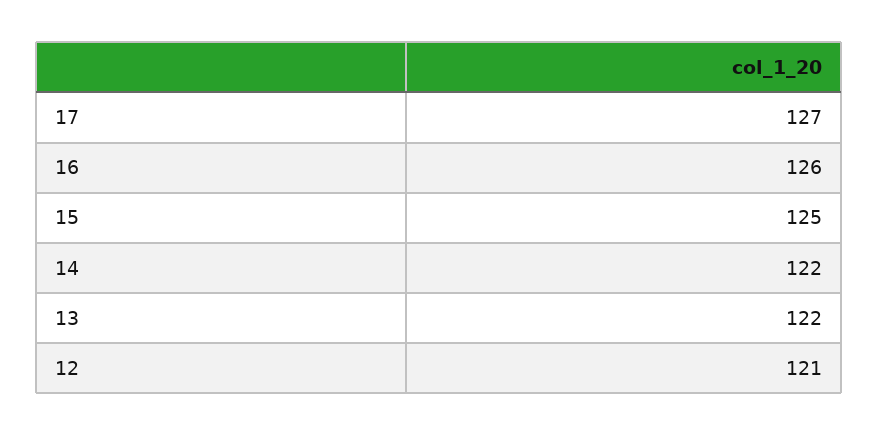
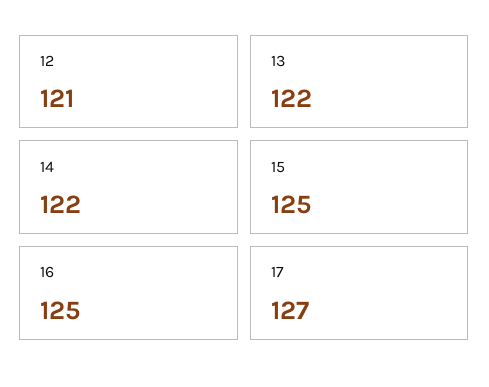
  {
    "17": 127,
-   "16": 126,
+   "16": 125,
    "15": 125,
    "14": 122,
    "13": 122,
    "12": 121
  }

